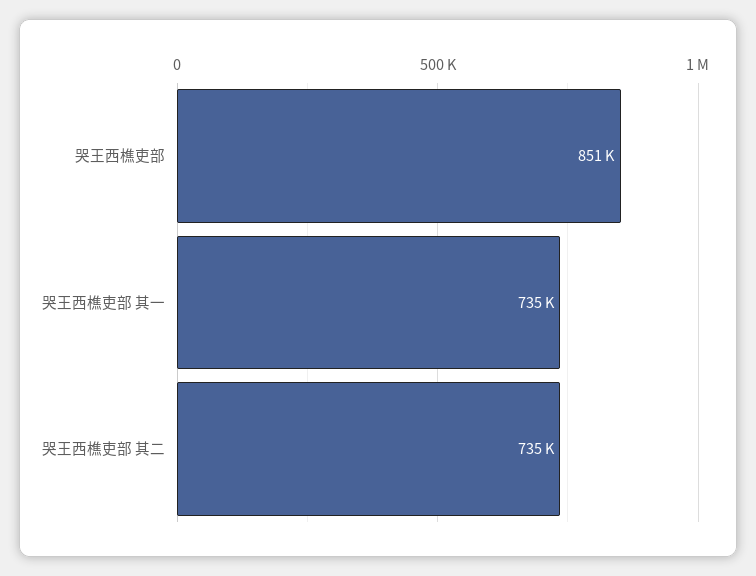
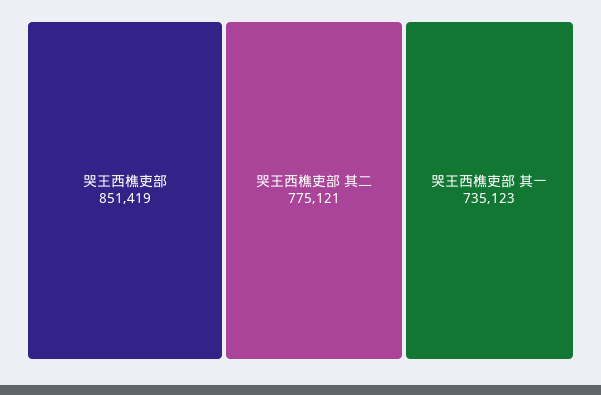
  {
    "哭王西樵吏部": 851419,
    "哭王西樵吏部 其一": 735123,
-   "哭王西樵吏部 其二": 735000
+   "哭王西樵吏部 其二": 775121
  }

